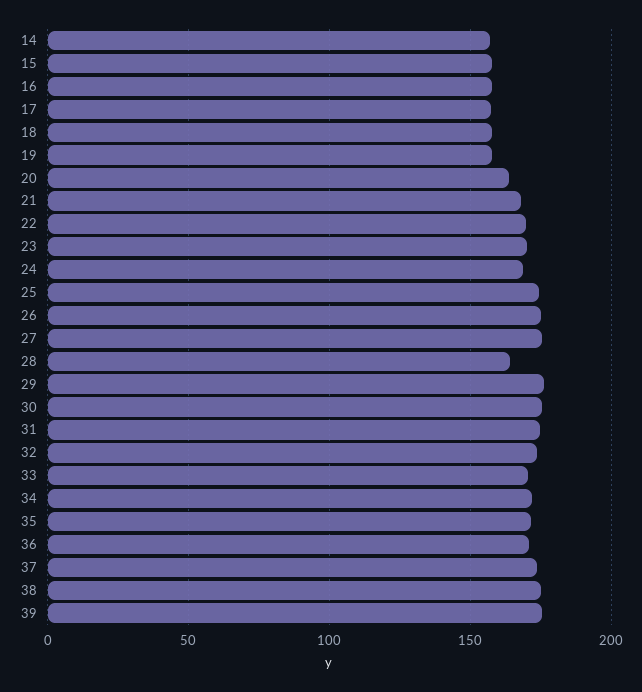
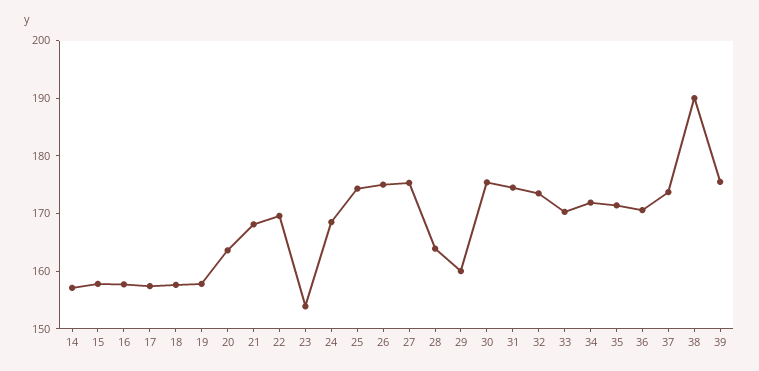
  {
    "14": 158,
    "15": 158,
    "16": 158,
    "17": 158,
    "18": 158,
    "19": 158,
    "20": 164,
    "21": 168,
    "22": 170,
-   "23": 170,
+   "23": 154,
    "24": 168,
    "25": 174,
    "26": 176,
    "27": 176,
    "28": 164,
-   "29": 175,
+   "29": 160,
    "30": 176,
    "31": 174,
    "32": 174,
    "33": 170,
    "34": 172,
    "35": 172,
    "36": 170,
    "37": 174,
-   "38": 175,
+   "38": 190,
    "39": 176
  }

